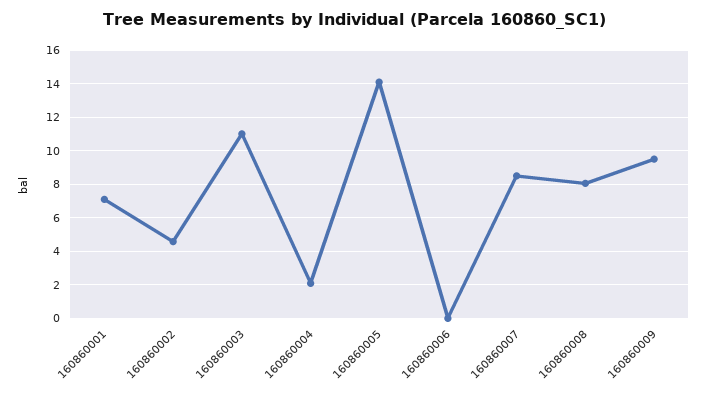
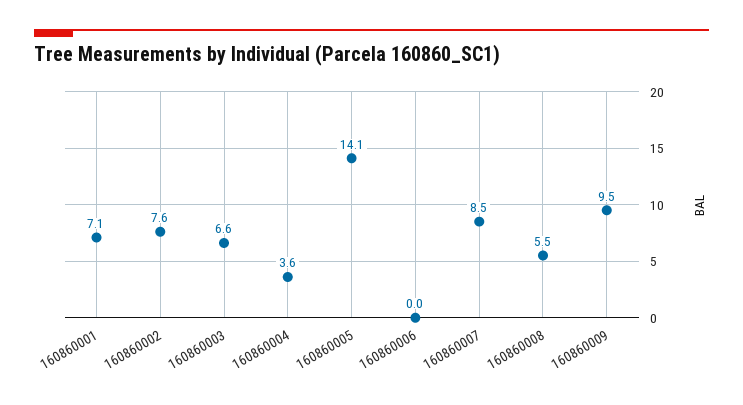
  {
    "160860001": 7.1,
-   "160860002": 4.5,
+   "160860002": 7.6,
-   "160860003": 11,
+   "160860003": 6.6,
-   "160860004": 2,
+   "160860004": 3.6,
    "160860005": 14.1,
    "160860006": 0,
    "160860007": 8.5,
-   "160860008": 8,
+   "160860008": 5.5,
    "160860009": 9.5
  }

